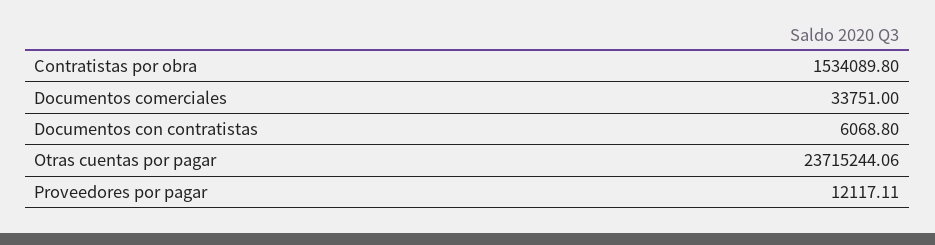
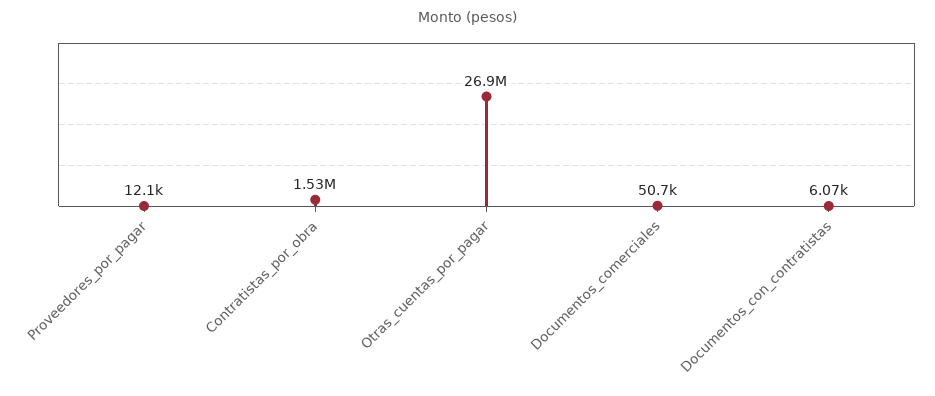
  {
    "Contratistas por obra": 1534089.8,
-   "Documentos comerciales": 33751,
+   "Documentos comerciales": 50700,
    "Documentos con contratistas": 6068.8,
-   "Otras cuentas por pagar": 23715244.06,
+   "Otras cuentas por pagar": 26900000,
    "Proveedores por pagar": 12117.11
  }

